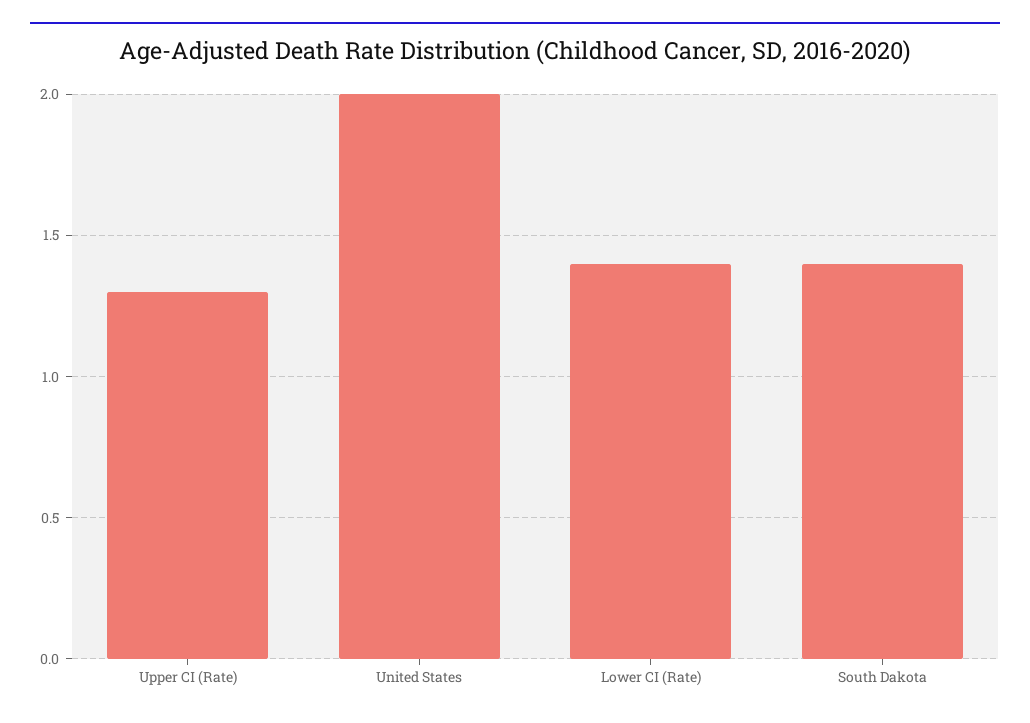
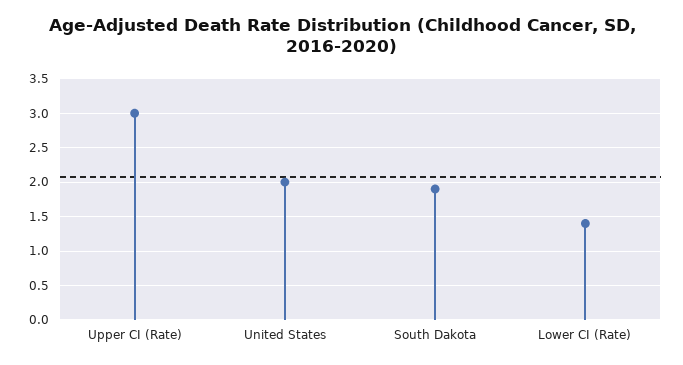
  {
-   "Upper CI (Rate)": 1.3,
+   "Upper CI (Rate)": 3,
    "United States": 2,
    "Lower CI (Rate)": 1.4,
-   "South Dakota": 1.4
+   "South Dakota": 1.9
  }

